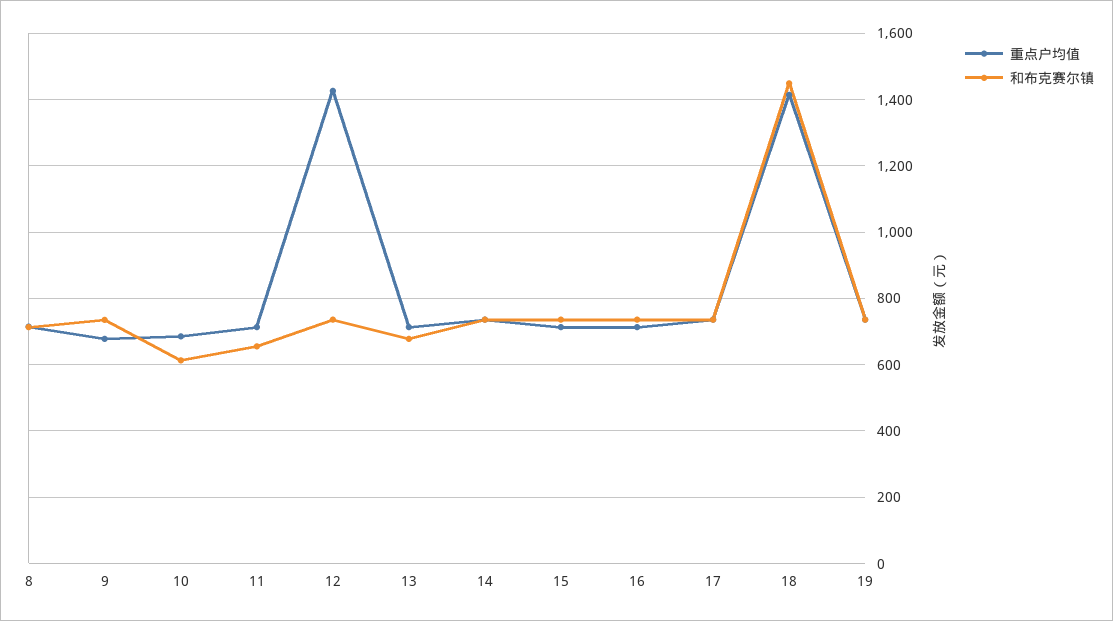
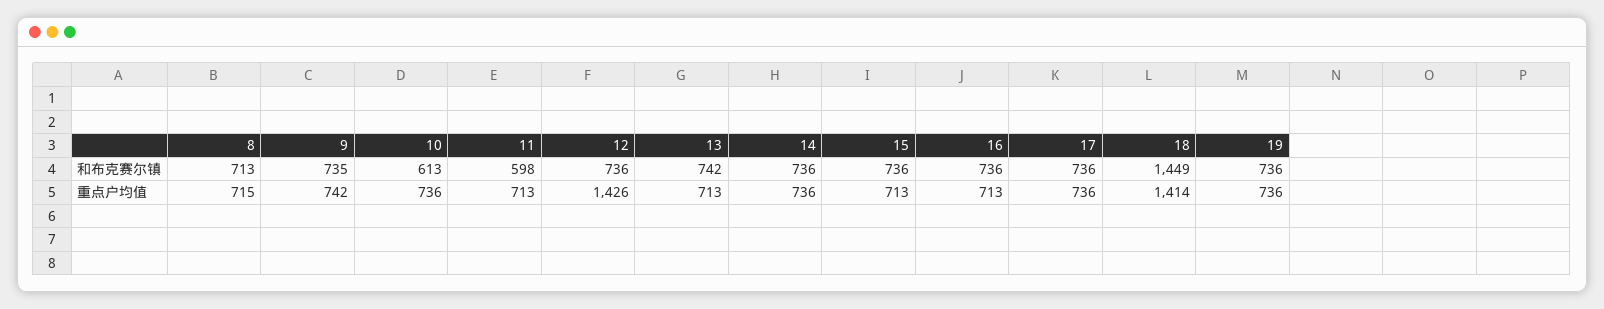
  {
    "重点户均值": {
      "8": 715,
-     "9": 680,
+     "9": 742,
-     "10": 680,
+     "10": 736,
      "11": 713,
      "12": 1426,
      "13": 713,
      "14": 736,
      "15": 713,
      "16": 713,
      "17": 736,
      "18": 1414,
      "19": 736
    },
    "和布克赛尔镇": {
      "8": 713,
      "9": 735,
      "10": 613,
-     "11": 660,
+     "11": 598,
      "12": 736,
-     "13": 680,
+     "13": 742,
      "14": 736,
      "15": 736,
      "16": 736,
      "17": 736,
      "18": 1449,
      "19": 736
    }
  }

